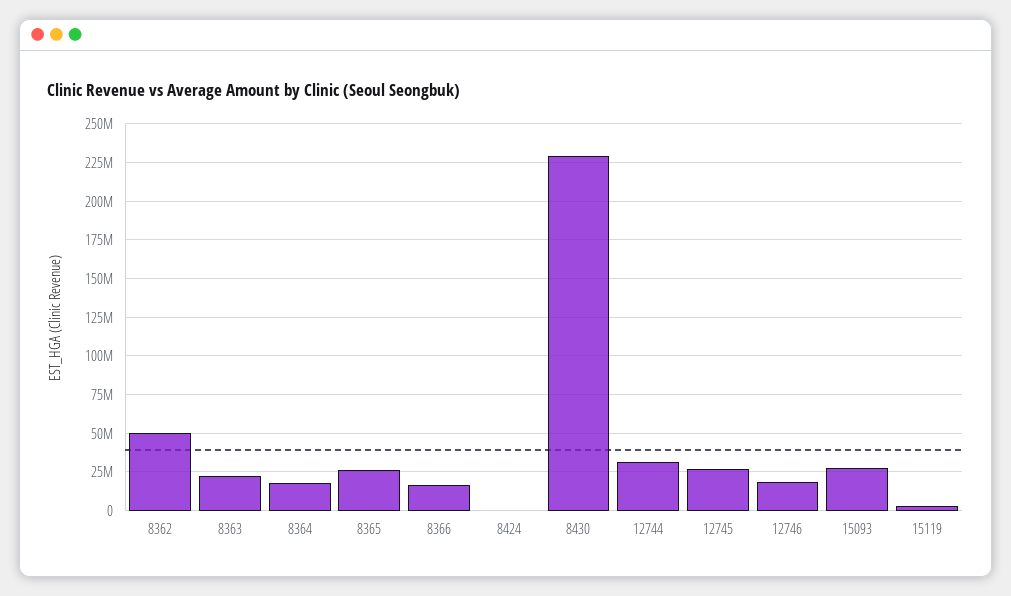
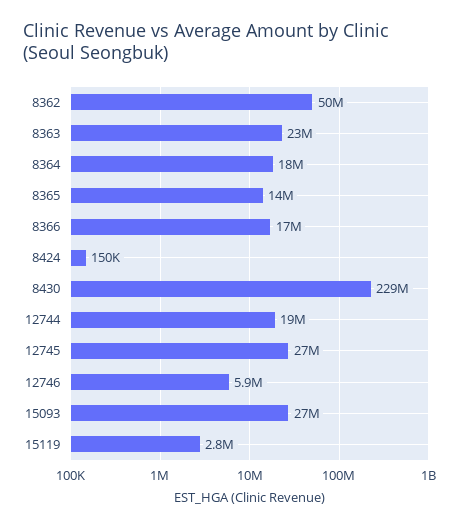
  {
    "8362": 50000000,
    "8363": 23000000,
    "8364": 18000000,
-   "8365": 25000000,
+   "8365": 14000000,
    "8366": 17000000,
    "8424": 150000,
    "8430": 229000000,
-   "12744": 30000000,
+   "12744": 19000000,
    "12745": 27000000,
-   "12746": 20000000,
+   "12746": 5900000,
    "15093": 27000000,
    "15119": 2800000
  }

